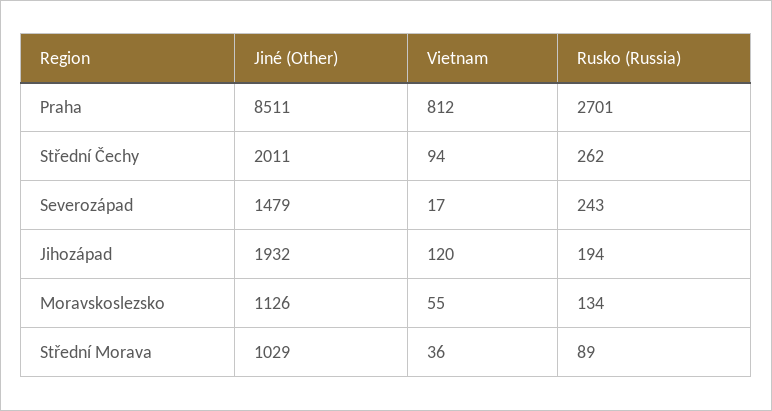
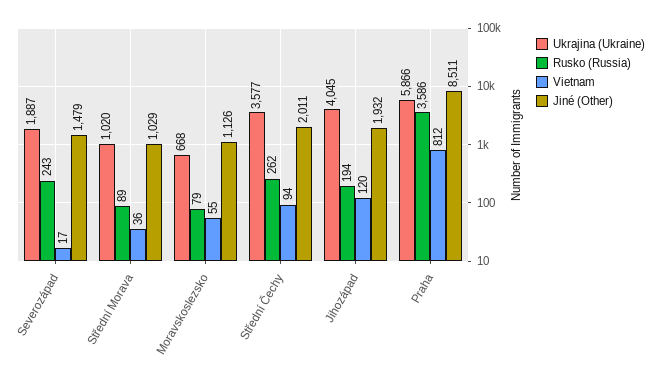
  {
    "Jiné (Other)": {
      "Praha": 8511,
      "Střední Čechy": 2011,
      "Severozápad": 1479,
      "Jihozápad": 1932,
      "Moravskoslezsko": 1126,
      "Střední Morava": 1029
    },
    "Vietnam": {
      "Praha": 812,
      "Střední Čechy": 94,
      "Severozápad": 17,
      "Jihozápad": 120,
      "Moravskoslezsko": 55,
      "Střední Morava": 36
    },
    "Rusko (Russia)": {
-     "Praha": 2701,
+     "Praha": 3586,
      "Střední Čechy": 262,
      "Severozápad": 243,
      "Jihozápad": 194,
-     "Moravskoslezsko": 134,
+     "Moravskoslezsko": 79,
      "Střední Morava": 89
-   }
+   },
+   "Ukrajina (Ukraine)": {
+     "Severozápad": 1887,
+     "Střední Morava": 1020,
+     "Moravskoslezsko": 668,
+     "Střední Čechy": 3577,
+     "Jihozápad": 4045,
+     "Praha": 5866
+   }
  }

